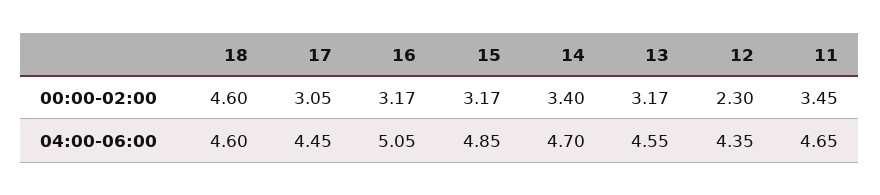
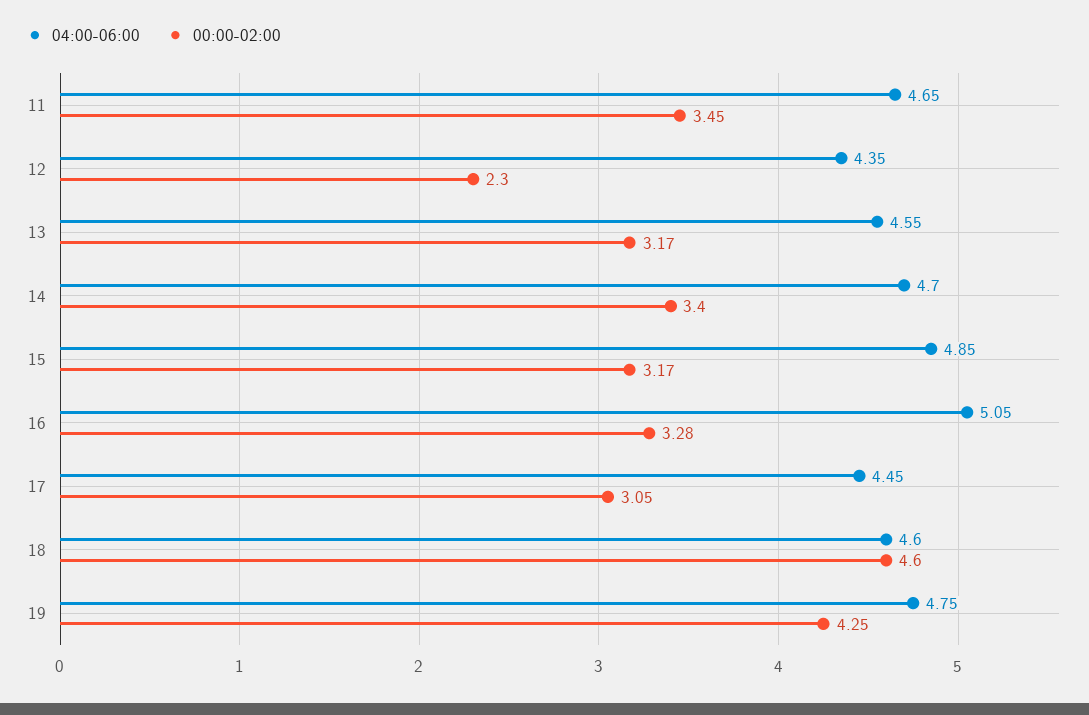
  {
    "00:00-02:00": {
      "18": 4.6,
      "17": 3.05,
-     "16": 3.17,
+     "16": 3.28,
      "15": 3.17,
      "14": 3.4,
      "13": 3.17,
      "12": 2.3,
-     "11": 3.45
+     "11": 3.45,
+     "19": 4.25
    },
    "04:00-06:00": {
      "18": 4.6,
      "17": 4.45,
      "16": 5.05,
      "15": 4.85,
      "14": 4.7,
      "13": 4.55,
      "12": 4.35,
-     "11": 4.65
+     "11": 4.65,
+     "19": 4.75
    }
  }

